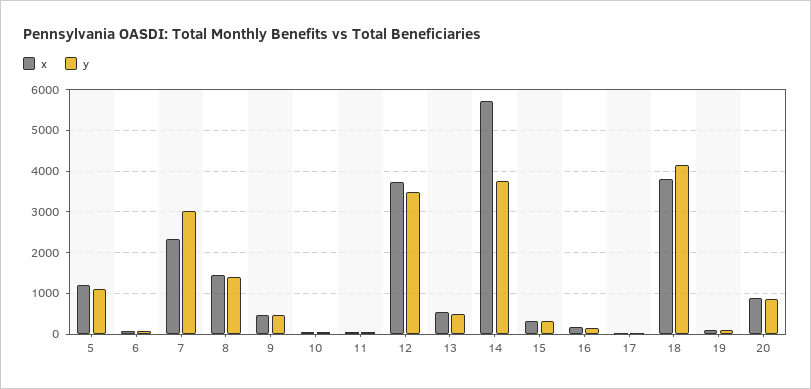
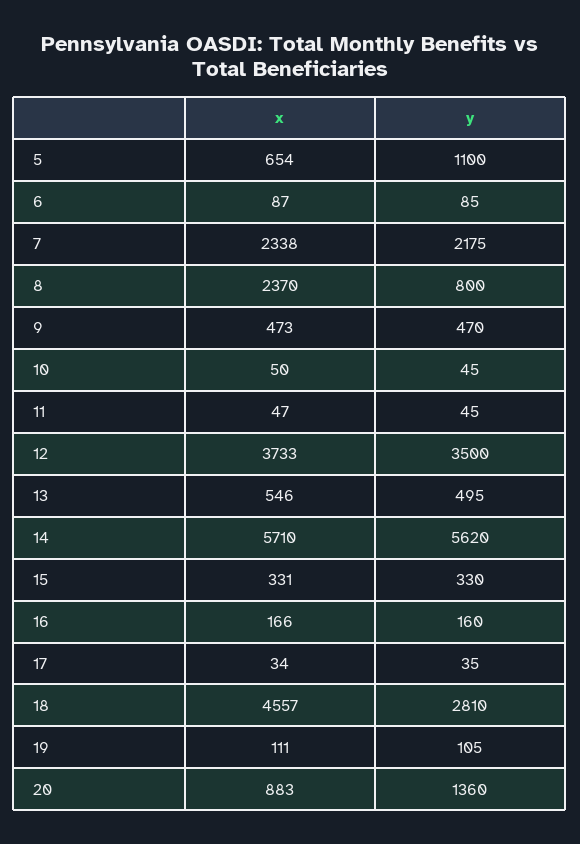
  {
    "x": {
-     "5": 1200,
+     "5": 654,
      "6": 87,
      "7": 2338,
-     "8": 1400,
+     "8": 2370,
      "9": 473,
      "10": 50,
      "11": 47,
      "12": 3733,
      "13": 546,
      "14": 5710,
      "15": 331,
      "16": 166,
      "17": 34,
-     "18": 3800,
+     "18": 4557,
      "19": 111,
      "20": 883
    },
    "y": {
      "5": 1100,
      "6": 85,
-     "7": 3000,
+     "7": 2175,
-     "8": 1400,
+     "8": 800,
      "9": 470,
      "10": 45,
      "11": 45,
      "12": 3500,
      "13": 495,
-     "14": 3800,
+     "14": 5620,
      "15": 330,
      "16": 160,
      "17": 35,
-     "18": 4200,
+     "18": 2810,
      "19": 105,
-     "20": 800
+     "20": 1360
    }
  }

